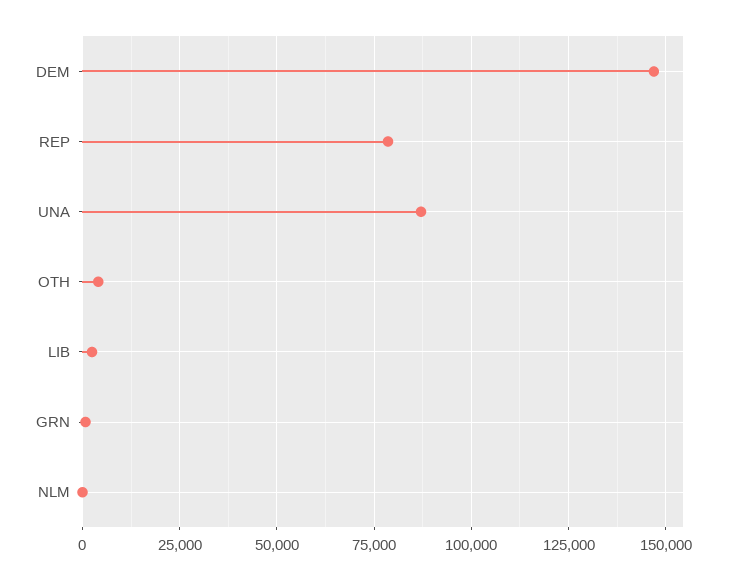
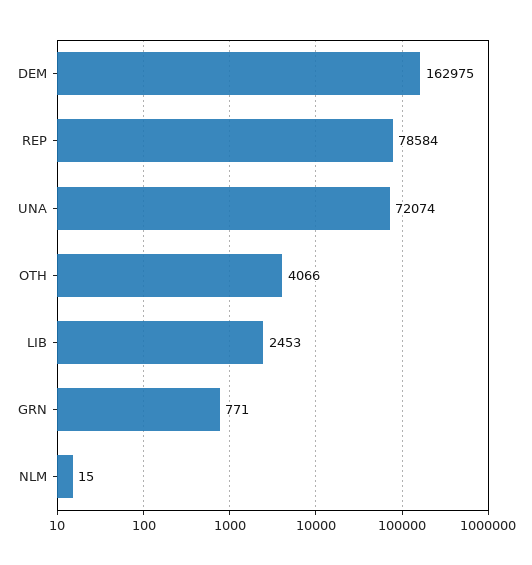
  {
-   "DEM": 147500,
+   "DEM": 162975,
    "REP": 78584,
-   "UNA": 87500,
+   "UNA": 72074,
    "OTH": 4066,
    "LIB": 2453,
    "GRN": 771,
    "NLM": 15
  }

